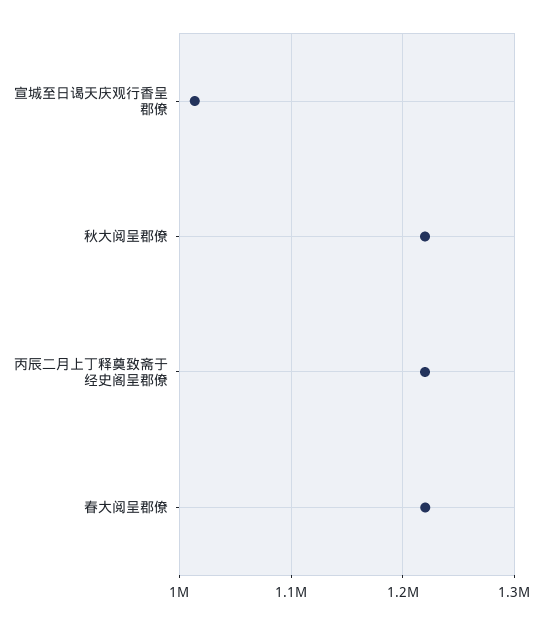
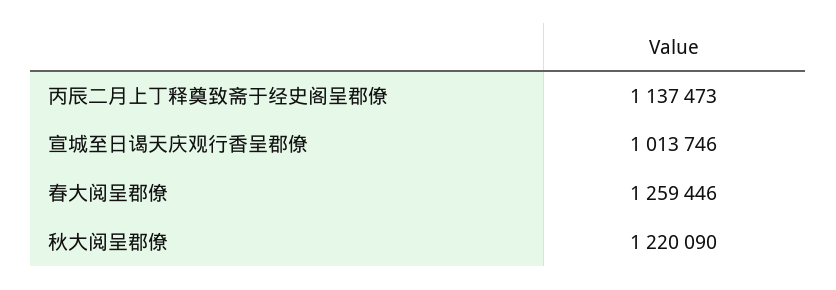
  {
    "宣城至日谒天庆观行香呈郡僚": 1013746,
    "秋大阅呈郡僚": 1220090,
-   "丙辰二月上丁释奠致斋于经史阁呈郡僚": 1220000,
+   "丙辰二月上丁释奠致斋于经史阁呈郡僚": 1137473,
-   "春大阅呈郡僚": 1220000
+   "春大阅呈郡僚": 1259446
  }

